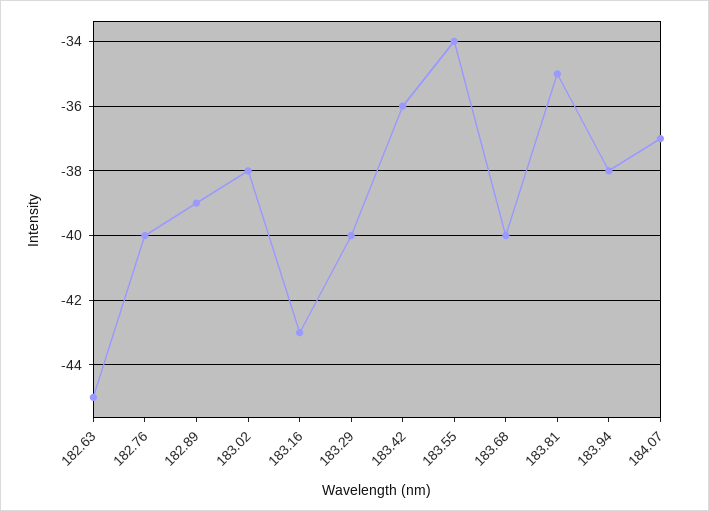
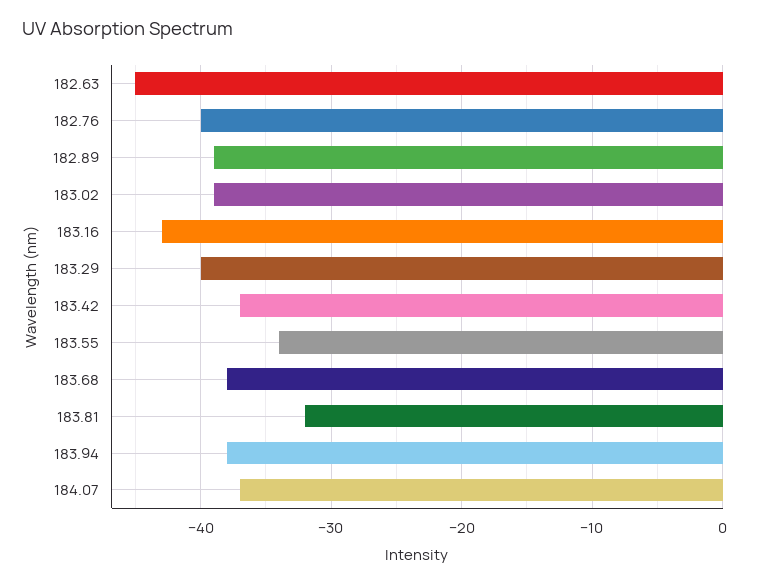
  {
    "182.63": -45,
    "182.76": -40,
    "182.89": -39,
-   "183.02": -38,
+   "183.02": -39,
    "183.16": -43,
    "183.29": -40,
-   "183.42": -36,
+   "183.42": -37,
    "183.55": -34,
-   "183.68": -40,
+   "183.68": -38,
-   "183.81": -35,
+   "183.81": -32,
    "183.94": -38,
    "184.07": -37
  }

